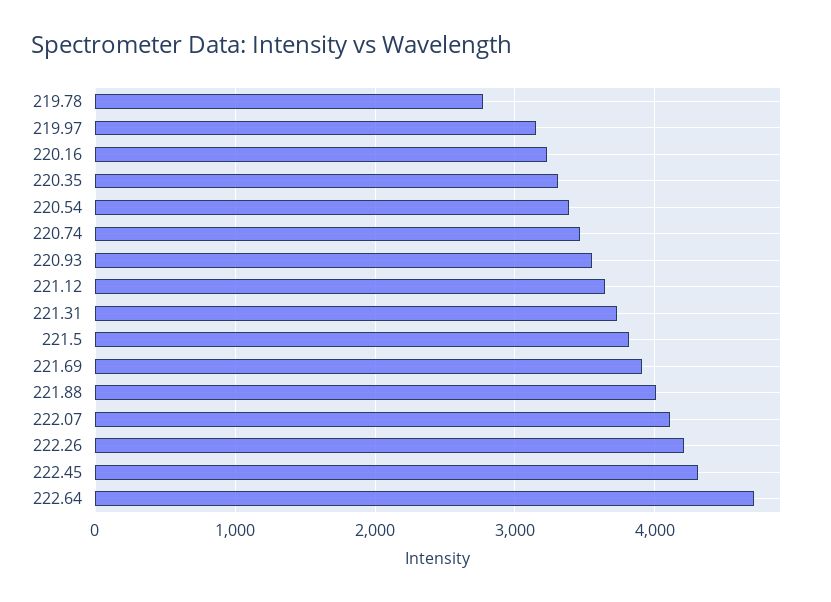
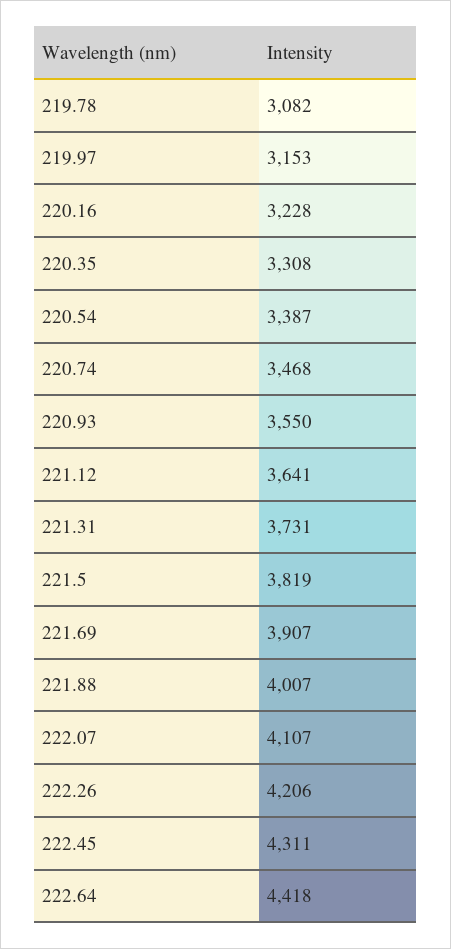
  {
-   "219.78": 2800,
+   "219.78": 3082,
    "219.97": 3153,
    "220.16": 3228,
    "220.35": 3308,
    "220.54": 3387,
    "220.74": 3468,
    "220.93": 3550,
    "221.12": 3641,
    "221.31": 3731,
    "221.5": 3819,
    "221.69": 3907,
    "221.88": 4007,
    "222.07": 4107,
    "222.26": 4206,
    "222.45": 4311,
-   "222.64": 4700
+   "222.64": 4418
  }

